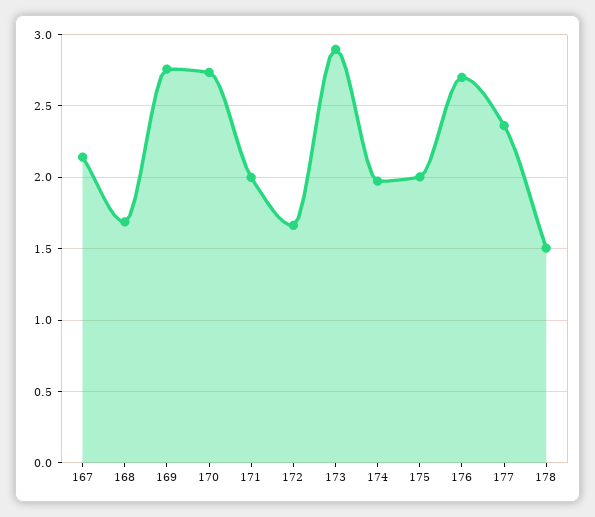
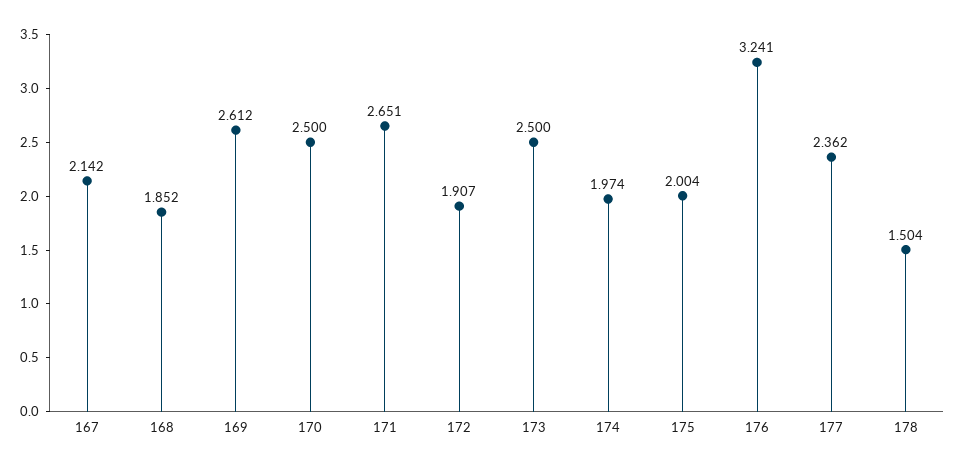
  {
    "167": 2.142,
-   "168": 1.7,
+   "168": 1.852,
-   "169": 2.75,
+   "169": 2.612,
-   "170": 2.75,
+   "170": 2.5,
-   "171": 2,
+   "171": 2.651,
-   "172": 1.65,
+   "172": 1.907,
-   "173": 2.9,
+   "173": 2.5,
    "174": 1.974,
    "175": 2.004,
-   "176": 2.7,
+   "176": 3.241,
    "177": 2.362,
    "178": 1.504
  }

